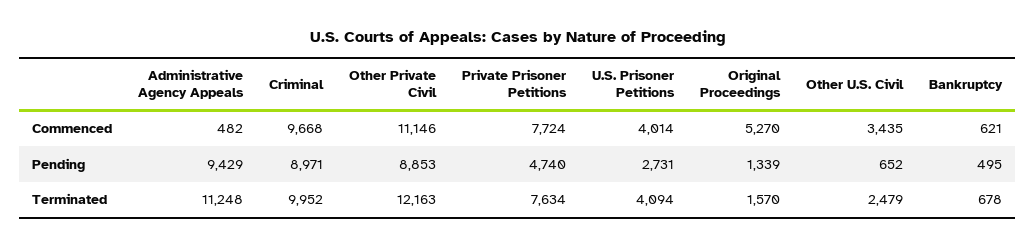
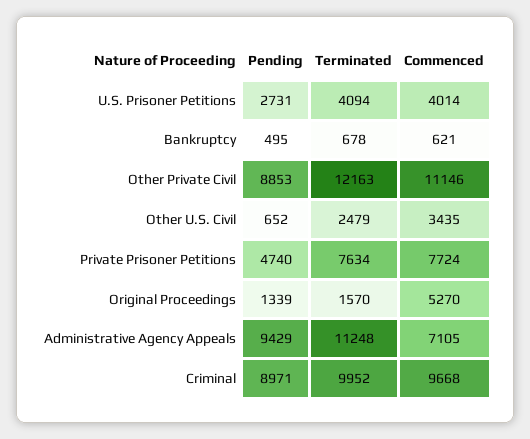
  {
    "Administrative Agency Appeals": {
-     "Commenced": 482,
+     "Commenced": 7105,
      "Pending": 9429,
      "Terminated": 11248
    },
    "Criminal": {
      "Commenced": 9668,
      "Pending": 8971,
      "Terminated": 9952
    },
    "Other Private Civil": {
      "Commenced": 11146,
      "Pending": 8853,
      "Terminated": 12163
    },
    "Private Prisoner Petitions": {
      "Commenced": 7724,
      "Pending": 4740,
      "Terminated": 7634
    },
    "U.S. Prisoner Petitions": {
      "Commenced": 4014,
      "Pending": 2731,
      "Terminated": 4094
    },
    "Original Proceedings": {
      "Commenced": 5270,
      "Pending": 1339,
      "Terminated": 1570
    },
    "Other U.S. Civil": {
      "Commenced": 3435,
      "Pending": 652,
      "Terminated": 2479
    },
    "Bankruptcy": {
      "Commenced": 621,
      "Pending": 495,
      "Terminated": 678
    }
  }

